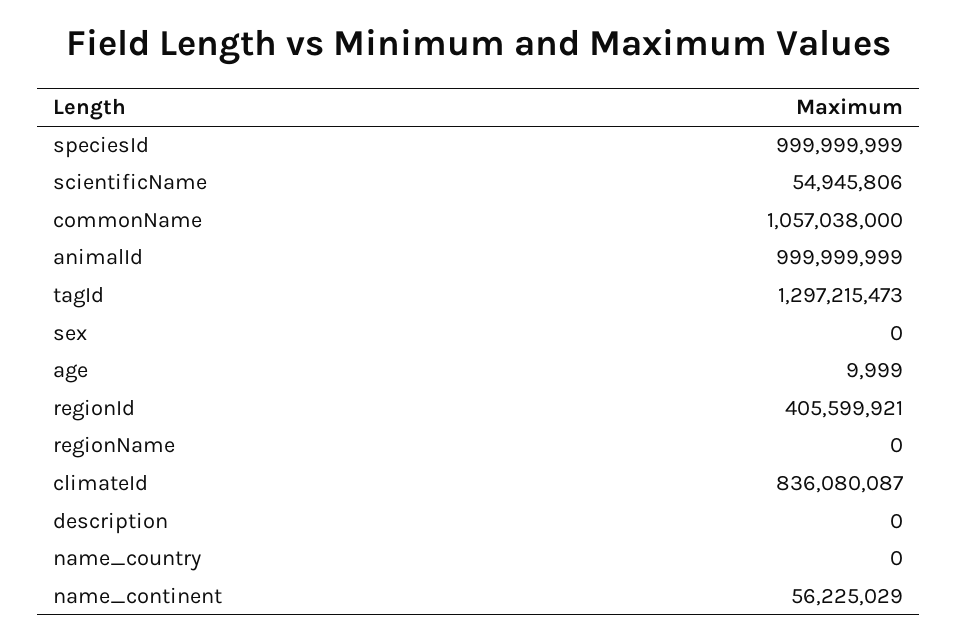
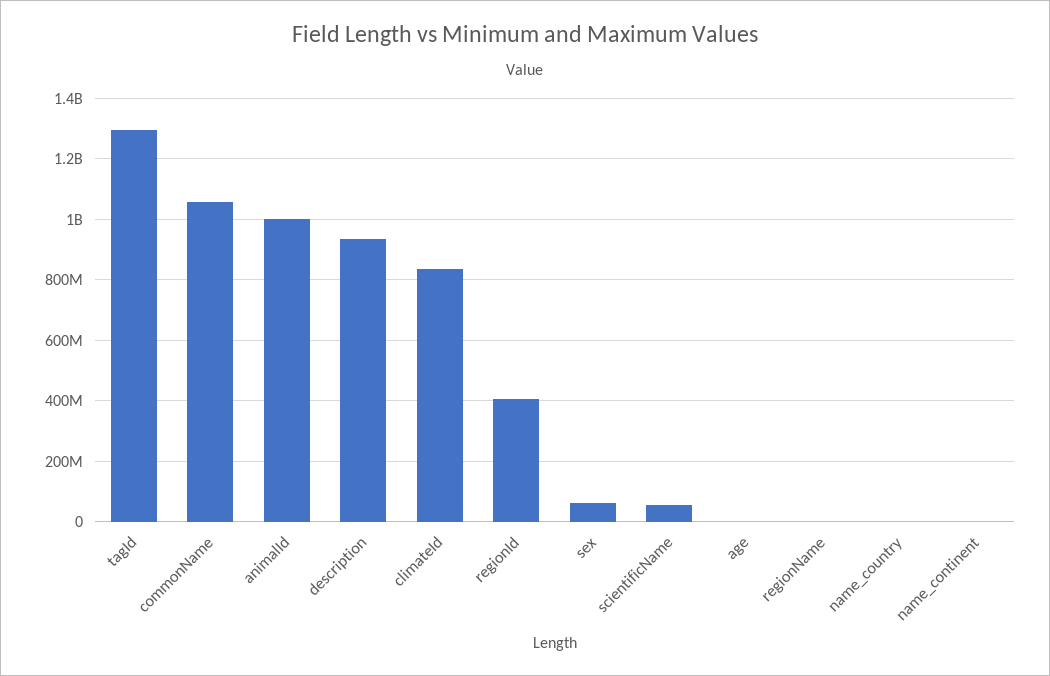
  {
-   "speciesId": 999999999,
    "scientificName": 54945806,
    "commonName": 1057038000,
    "animalId": 999999999,
    "tagId": 1297215473,
-   "sex": 0,
+   "sex": 60000000,
    "age": 9999,
    "regionId": 405599921,
    "regionName": 0,
    "climateId": 836080087,
-   "description": 0,
+   "description": 940000000,
    "name_country": 0,
-   "name_continent": 56225029
+   "name_continent": 0
  }

